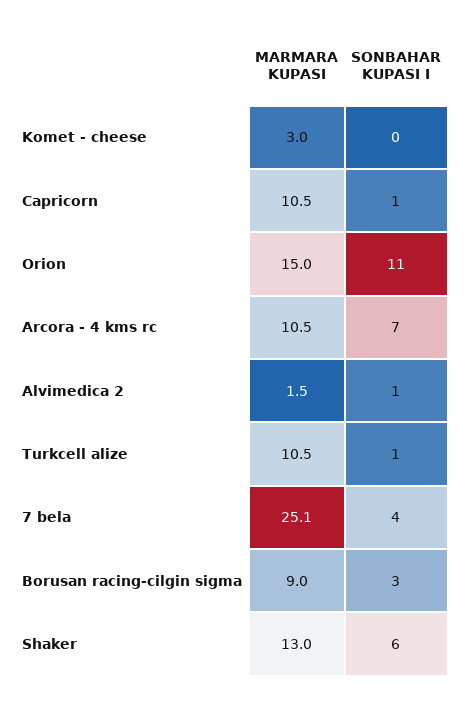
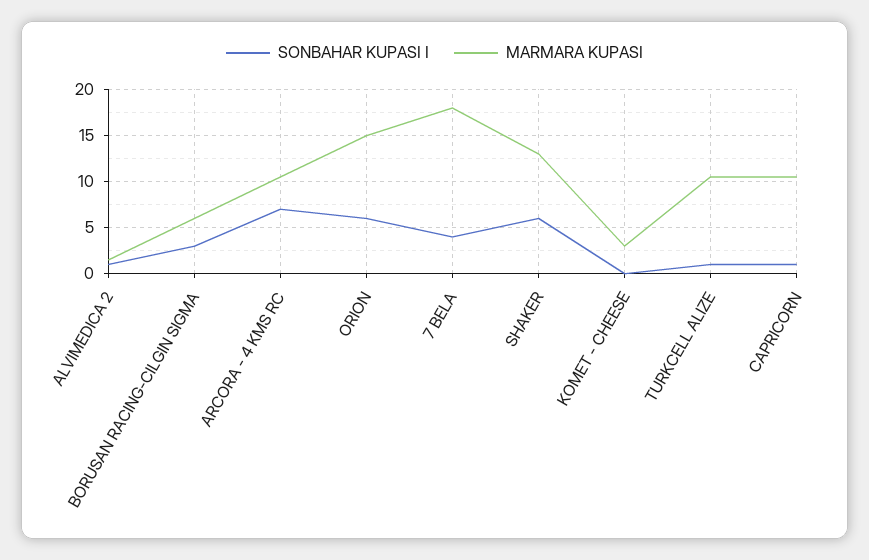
  {
    "MARMARA KUPASI": {
      "Komet - cheese": 3,
      "Capricorn": 10.5,
      "Orion": 15,
      "Arcora - 4 kms rc": 10.5,
      "Alvimedica 2": 1.5,
      "Turkcell alize": 10.5,
-     "7 bela": 25.1,
+     "7 bela": 18,
-     "Borusan racing-cilgin sigma": 9,
+     "Borusan racing-cilgin sigma": 6,
      "Shaker": 13
    },
    "SONBAHAR KUPASI I": {
      "Komet - cheese": 0,
      "Capricorn": 1,
-     "Orion": 11,
+     "Orion": 6,
      "Arcora - 4 kms rc": 7,
      "Alvimedica 2": 1,
      "Turkcell alize": 1,
      "7 bela": 4,
      "Borusan racing-cilgin sigma": 3,
      "Shaker": 6
    }
  }

